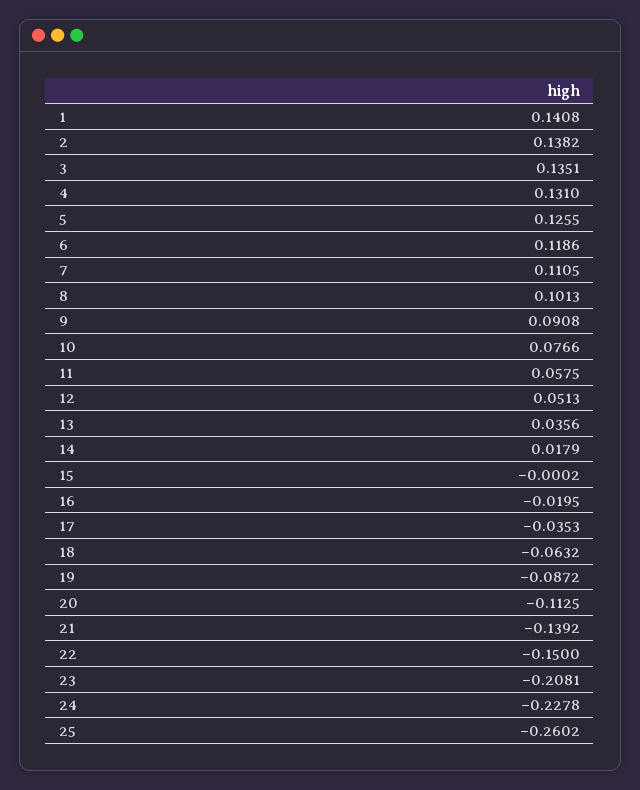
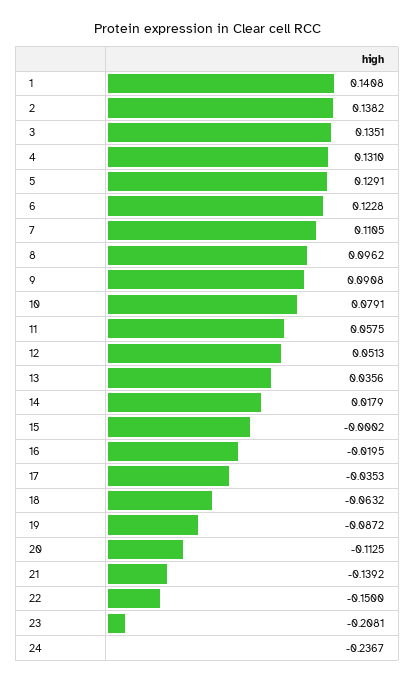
  {
    "1": 0.1408,
    "2": 0.1382,
    "3": 0.1351,
    "4": 0.131,
-   "5": 0.1255,
+   "5": 0.1291,
-   "6": 0.1186,
+   "6": 0.1228,
    "7": 0.1105,
-   "8": 0.1013,
+   "8": 0.0962,
    "9": 0.0908,
-   "10": 0.0766,
+   "10": 0.0791,
    "11": 0.0575,
    "12": 0.0513,
    "13": 0.0356,
    "14": 0.0179,
    "15": -0.0002,
    "16": -0.0195,
    "17": -0.0353,
    "18": -0.0632,
    "19": -0.0872,
    "20": -0.1125,
    "21": -0.1392,
    "22": -0.15,
    "23": -0.2081,
-   "24": -0.2278,
+   "24": -0.2367
-   "25": -0.2602
  }

